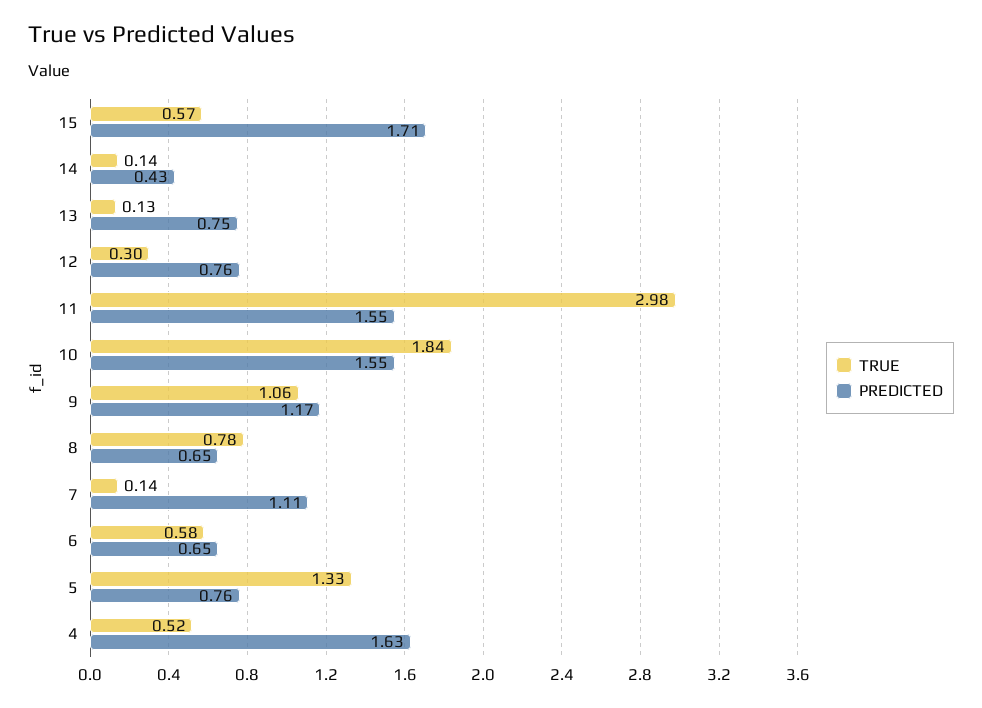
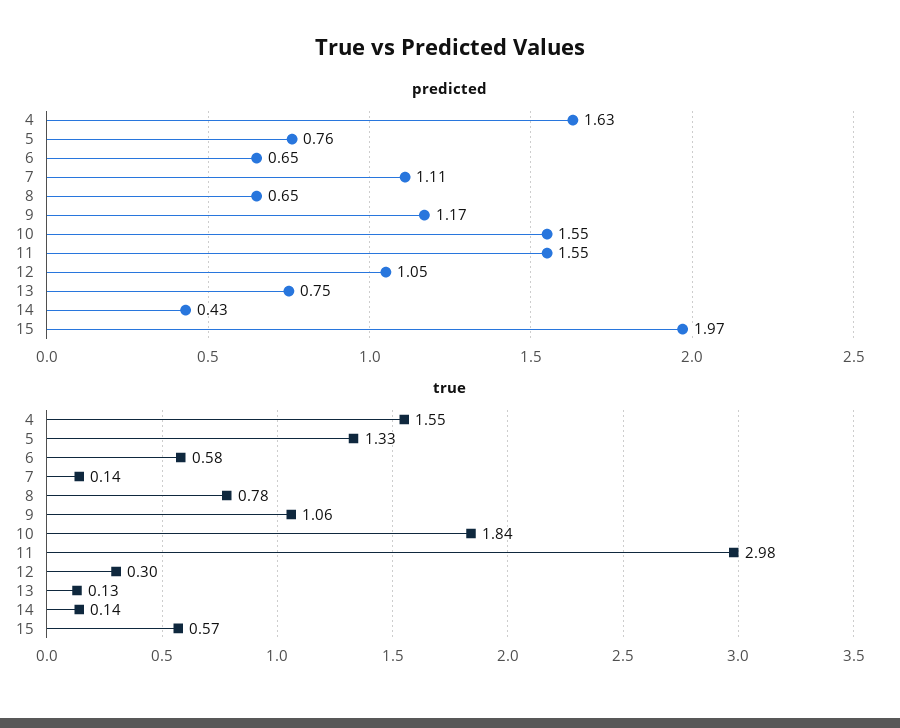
  {
    "TRUE": {
      "15": 0.57,
      "14": 0.14,
      "13": 0.13,
      "12": 0.3,
      "11": 2.98,
      "10": 1.84,
      "9": 1.06,
      "8": 0.78,
      "7": 0.14,
      "6": 0.58,
      "5": 1.33,
-     "4": 0.52
+     "4": 1.55
    },
    "PREDICTED": {
-     "15": 1.71,
+     "15": 1.97,
      "14": 0.43,
      "13": 0.75,
-     "12": 0.76,
+     "12": 1.05,
      "11": 1.55,
      "10": 1.55,
      "9": 1.17,
      "8": 0.65,
      "7": 1.11,
      "6": 0.65,
      "5": 0.76,
      "4": 1.63
    }
  }

